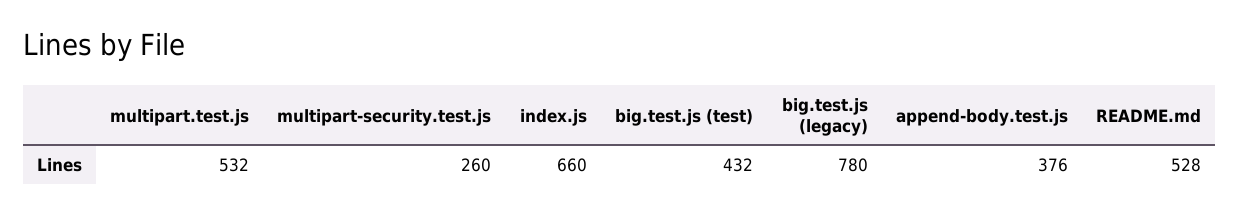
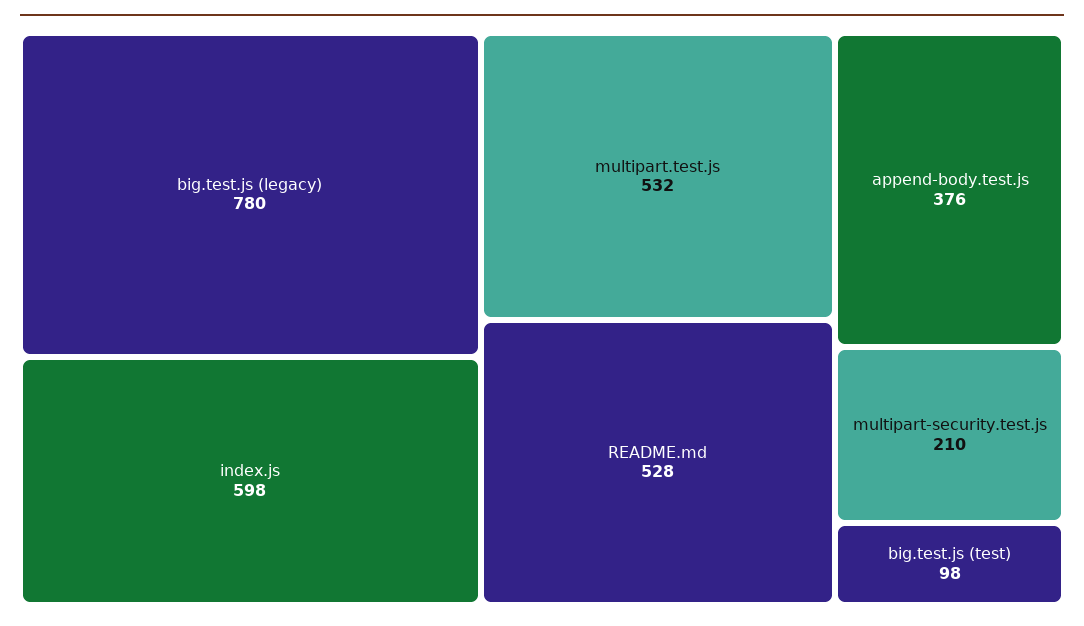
  {
    "multipart.test.js": 532,
-   "multipart-security.test.js": 260,
+   "multipart-security.test.js": 210,
-   "index.js": 660,
+   "index.js": 598,
-   "big.test.js (test)": 432,
+   "big.test.js (test)": 98,
    "big.test.js (legacy)": 780,
    "append-body.test.js": 376,
    "README.md": 528
  }

